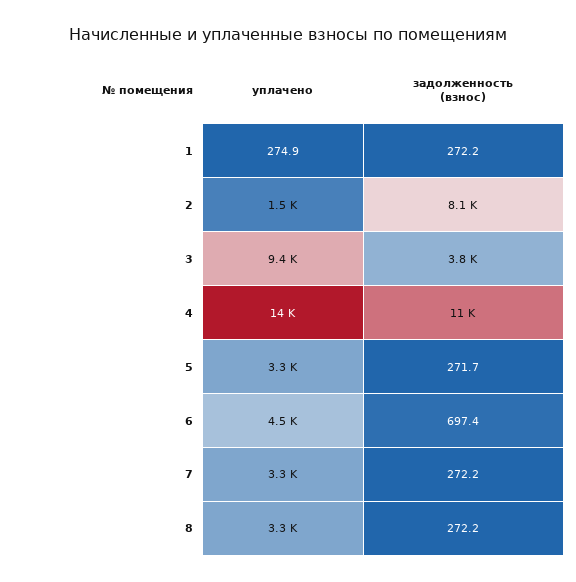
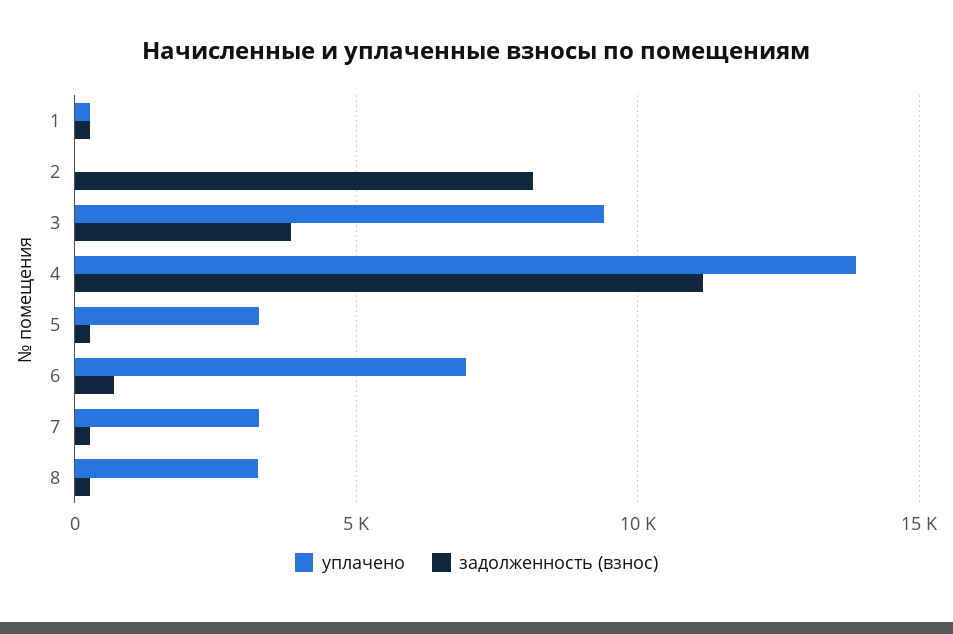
  {
    "уплачено": {
      "1": 274.9,
-     "2": 1500,
+     "2": 0,
      "3": 9400,
      "4": 14000,
      "5": 3300,
-     "6": 4500,
+     "6": 7000,
      "7": 3300,
      "8": 3300
    },
    "задолженность (взнос)": {
      "1": 272.2,
      "2": 8100,
      "3": 3800,
      "4": 11000,
      "5": 271.7,
      "6": 697.4,
      "7": 272.2,
      "8": 272.2
    }
  }

